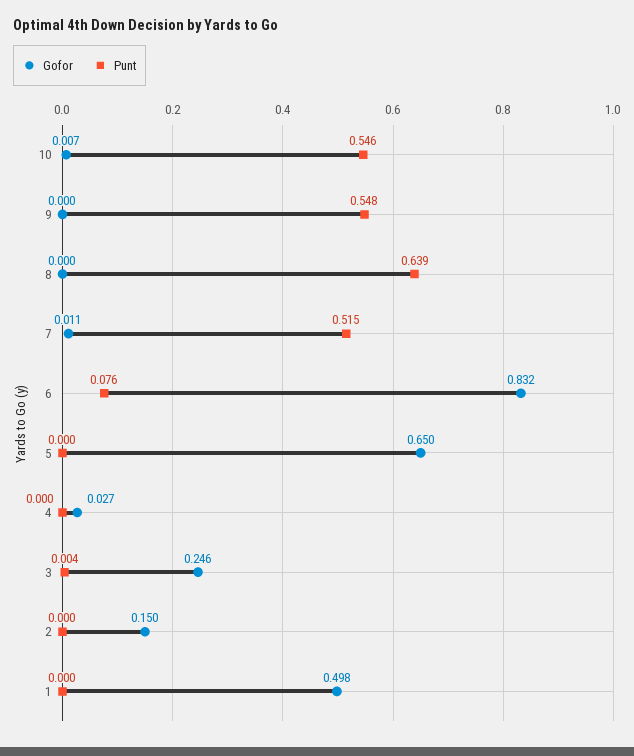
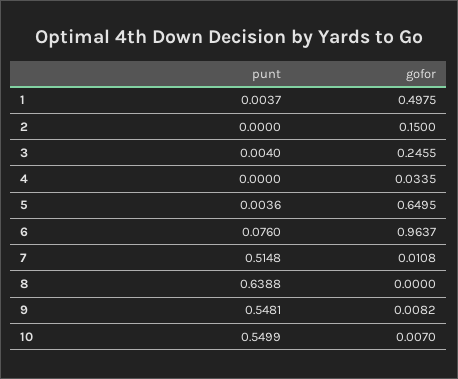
  {
    "Gofor": {
      "10": 0.007,
-     "9": 0,
+     "9": 0.0082,
      "8": 0,
      "7": 0.0108,
-     "6": 0.832,
+     "6": 0.9637,
      "5": 0.6495,
-     "4": 0.027,
+     "4": 0.0335,
      "3": 0.2455,
      "2": 0.15,
      "1": 0.4975
    },
    "Punt": {
-     "10": 0.546,
+     "10": 0.5499,
      "9": 0.5481,
      "8": 0.6388,
      "7": 0.5148,
      "6": 0.076,
-     "5": 0,
+     "5": 0.0036,
      "4": 0,
      "3": 0.004,
      "2": 0,
-     "1": 0
+     "1": 0.0037
    }
  }

